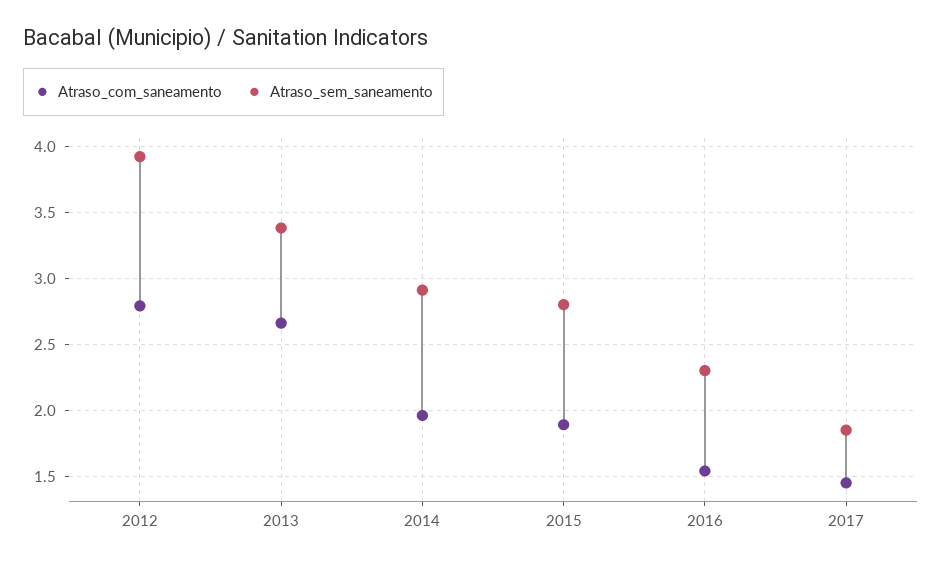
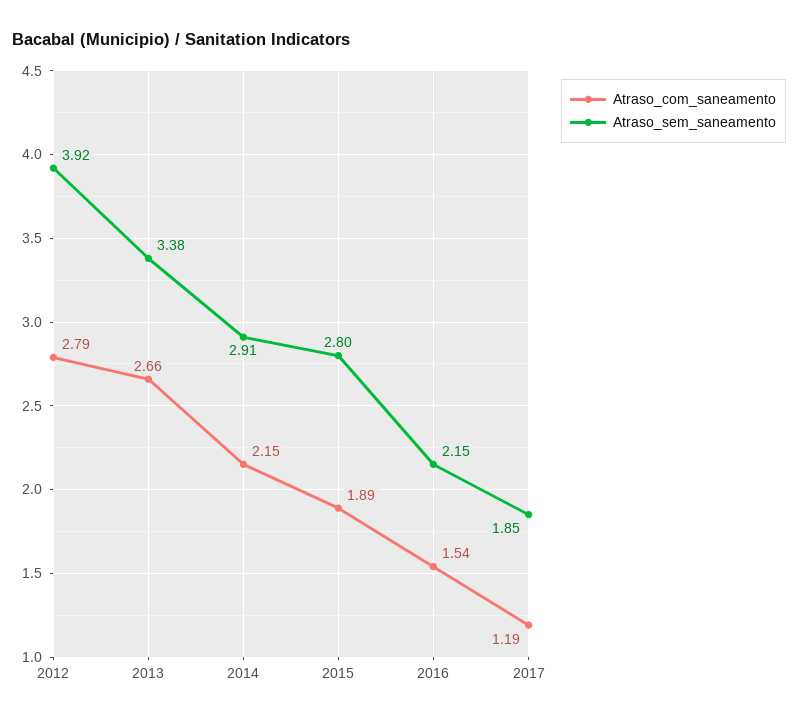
  {
    "Atraso_com_saneamento": {
      "2012": 2.79,
      "2013": 2.66,
-     "2014": 1.95,
+     "2014": 2.15,
      "2015": 1.89,
      "2016": 1.54,
-     "2017": 1.45
+     "2017": 1.19
    },
    "Atraso_sem_saneamento": {
      "2012": 3.92,
      "2013": 3.38,
      "2014": 2.91,
      "2015": 2.8,
-     "2016": 2.3,
+     "2016": 2.15,
      "2017": 1.85
    }
  }

